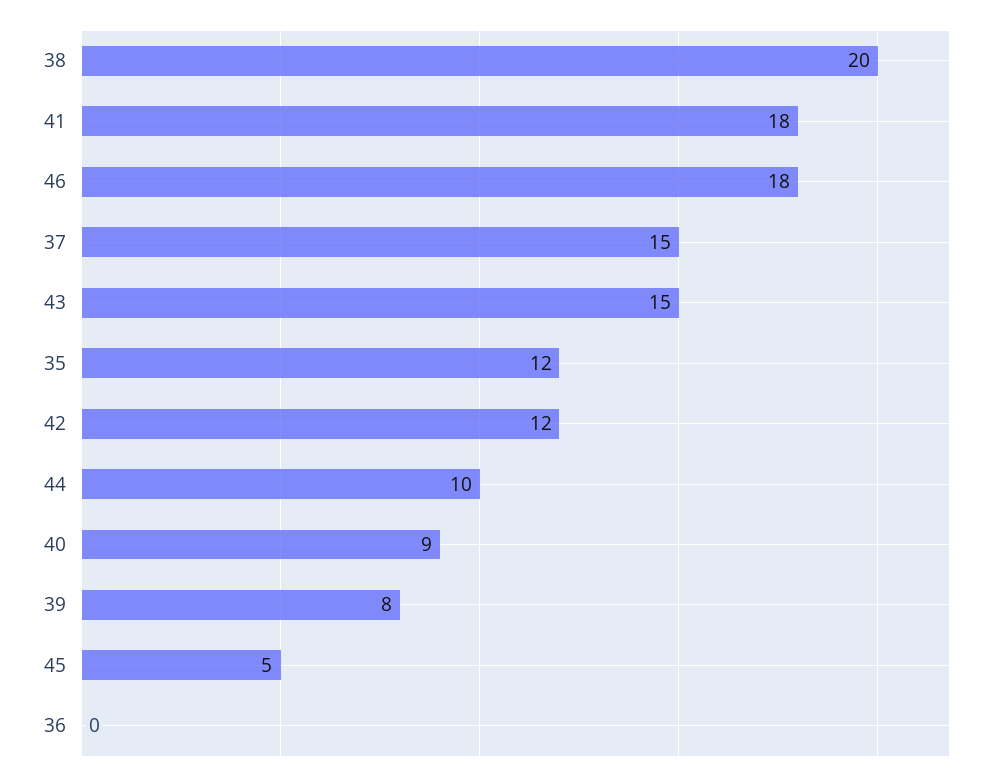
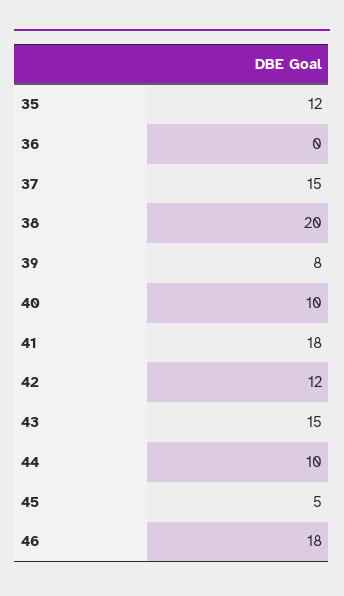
  {
    "38": 20,
    "41": 18,
    "46": 18,
    "37": 15,
    "43": 15,
    "35": 12,
    "42": 12,
    "44": 10,
-   "40": 9,
+   "40": 10,
    "39": 8,
    "45": 5,
    "36": 0
  }

